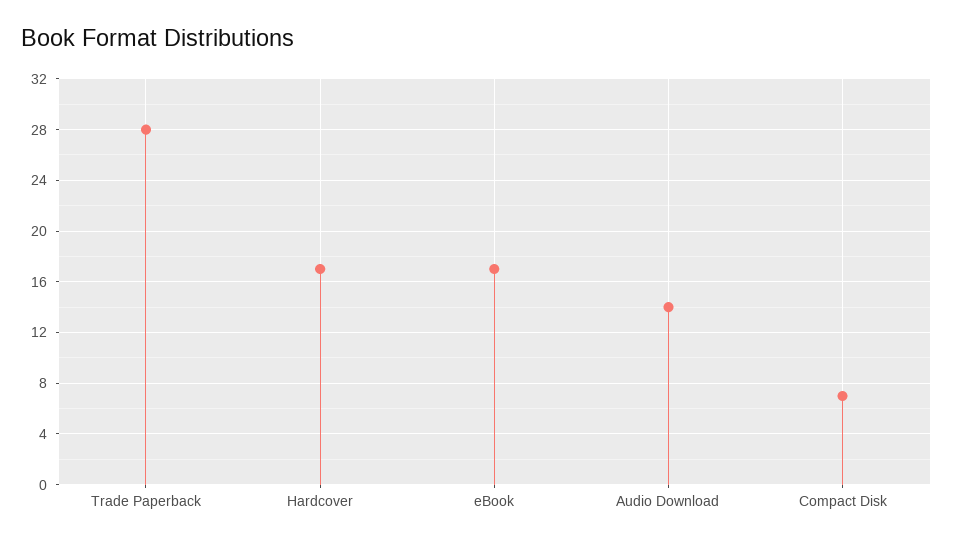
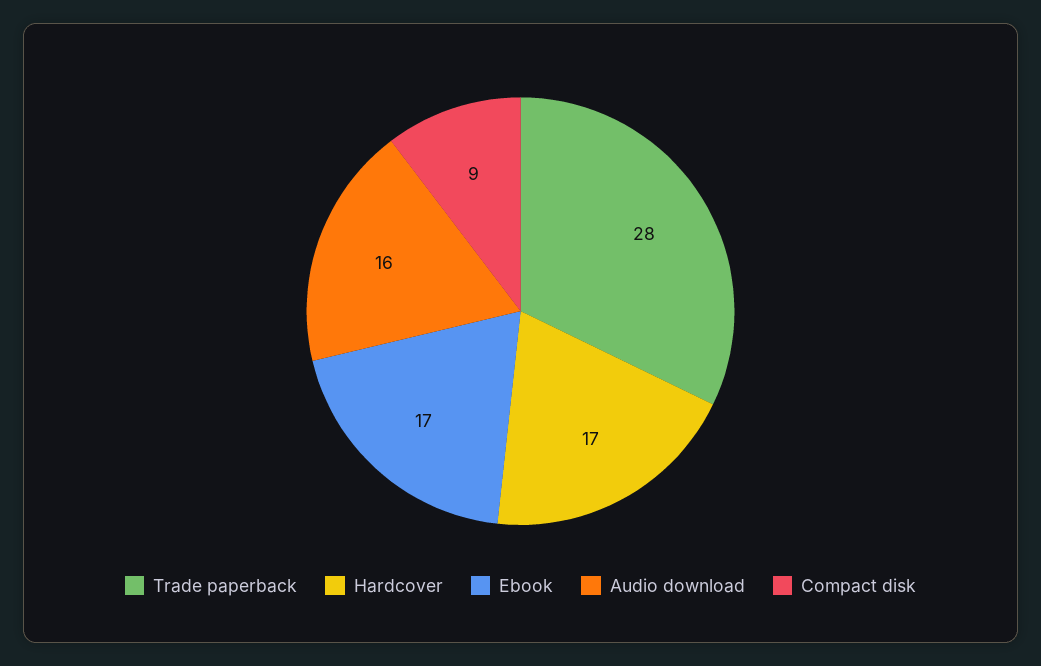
  {
    "Trade Paperback": 28,
    "Hardcover": 17,
    "eBook": 17,
-   "Audio Download": 14,
+   "Audio Download": 16,
-   "Compact Disk": 7
+   "Compact Disk": 9
  }

